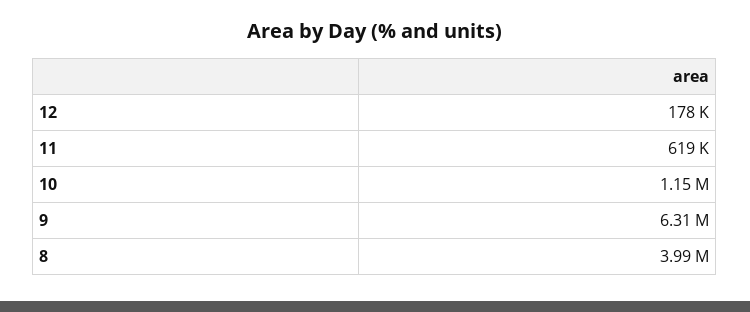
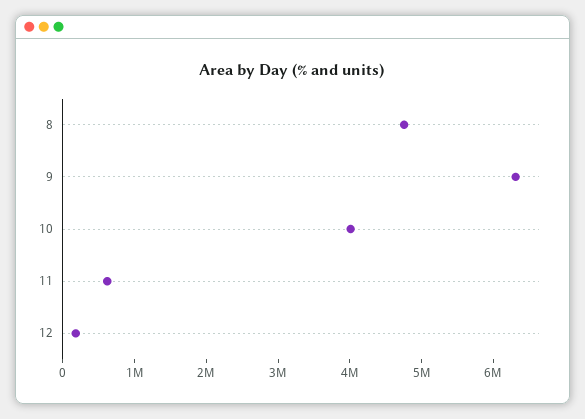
  {
    "12": 178000,
    "11": 619000,
-   "10": 1150000,
+   "10": 4000000,
    "9": 6310000,
-   "8": 3990000
+   "8": 4800000
  }

